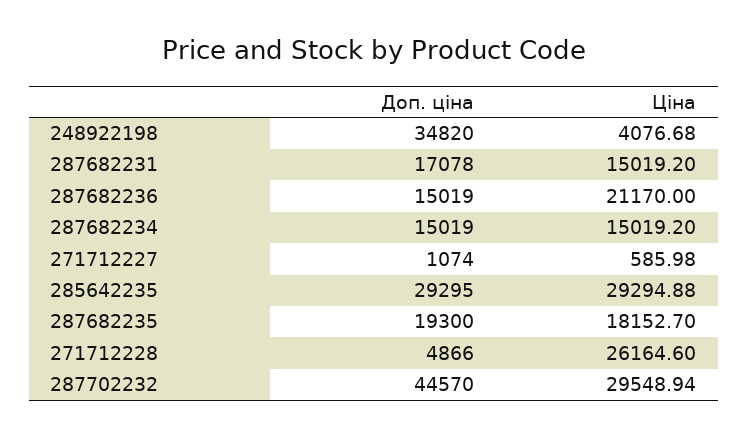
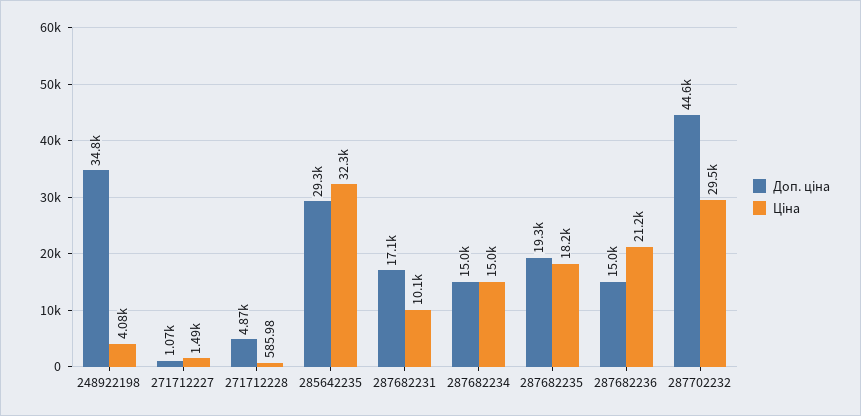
  {
    "Доп. ціна": {
      "248922198": 34820,
      "287682231": 17078,
      "287682236": 15019,
      "287682234": 15019,
      "271712227": 1074,
      "285642235": 29295,
      "287682235": 19300,
      "271712228": 4866,
      "287702232": 44570
    },
    "Ціна": {
      "248922198": 4076.68,
-     "287682231": 15019.2,
+     "287682231": 10100,
      "287682236": 21170,
      "287682234": 15019.2,
-     "271712227": 585.98,
+     "271712227": 1490,
-     "285642235": 29294.88,
+     "285642235": 32300,
      "287682235": 18152.7,
-     "271712228": 26164.6,
+     "271712228": 585.98,
      "287702232": 29548.94
    }
  }

